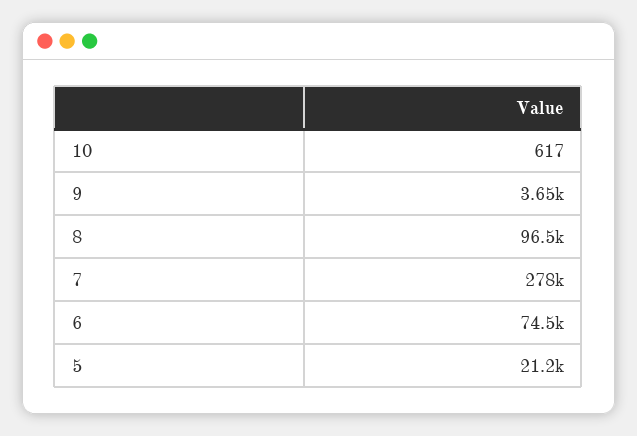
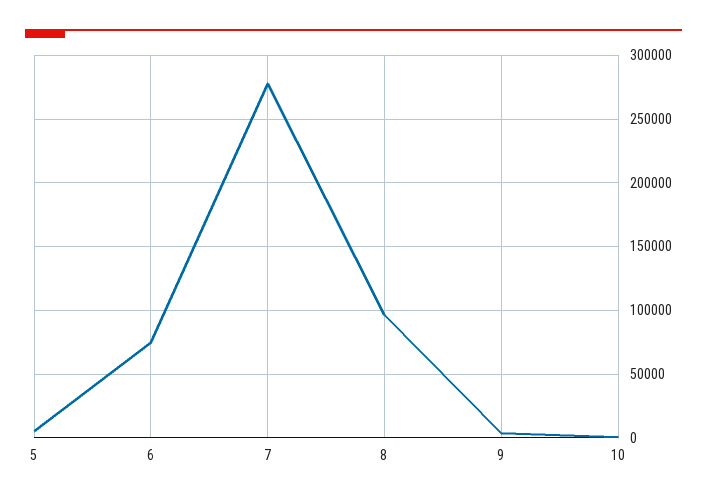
  {
    "10": 617,
    "9": 3650,
    "8": 96500,
    "7": 278000,
    "6": 74500,
-   "5": 21200
+   "5": 5000
  }

